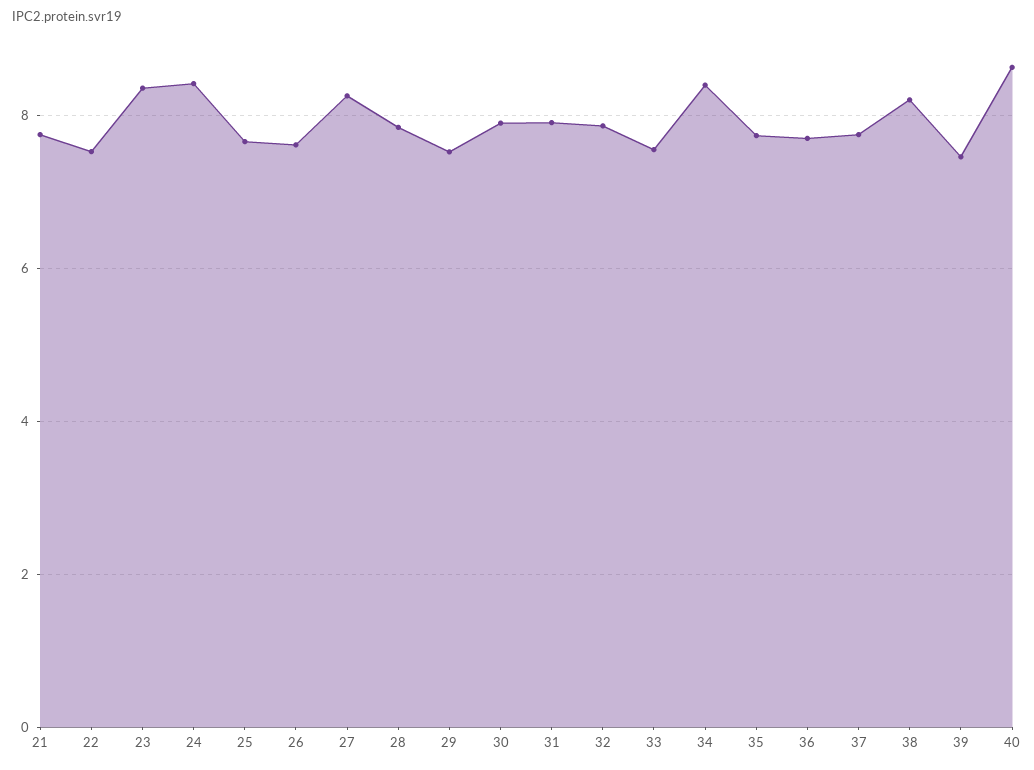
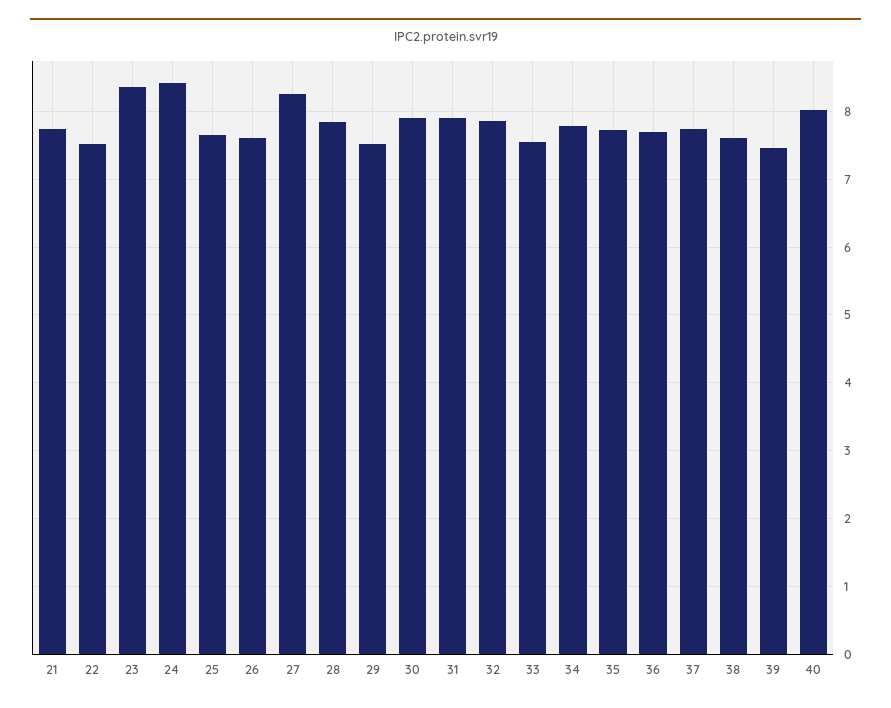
  {
    "21": 7.7,
    "22": 7.5,
    "23": 8.4,
    "24": 8.4,
    "25": 7.7,
    "26": 7.6,
    "27": 8.3,
    "28": 7.8,
    "29": 7.5,
    "30": 7.9,
    "31": 7.9,
    "32": 7.9,
    "33": 7.5,
-   "34": 8.4,
+   "34": 7.8,
    "35": 7.7,
    "36": 7.7,
    "37": 7.7,
-   "38": 8.2,
+   "38": 7.6,
    "39": 7.5,
-   "40": 8.6
+   "40": 8
  }

